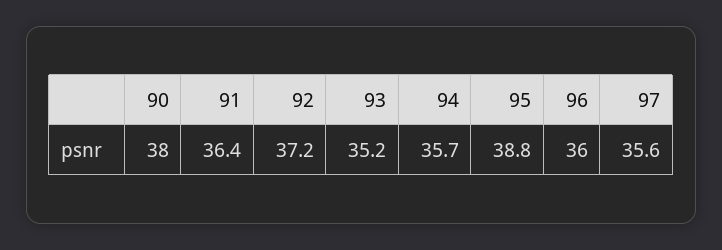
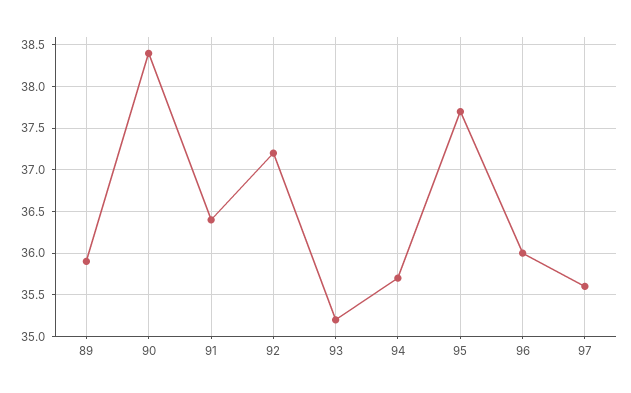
  {
-   "90": 38,
+   "90": 38.4,
    "91": 36.4,
    "92": 37.2,
    "93": 35.2,
    "94": 35.7,
-   "95": 38.8,
+   "95": 37.7,
    "96": 36,
-   "97": 35.6
+   "97": 35.6,
+   "89": 35.9
  }

